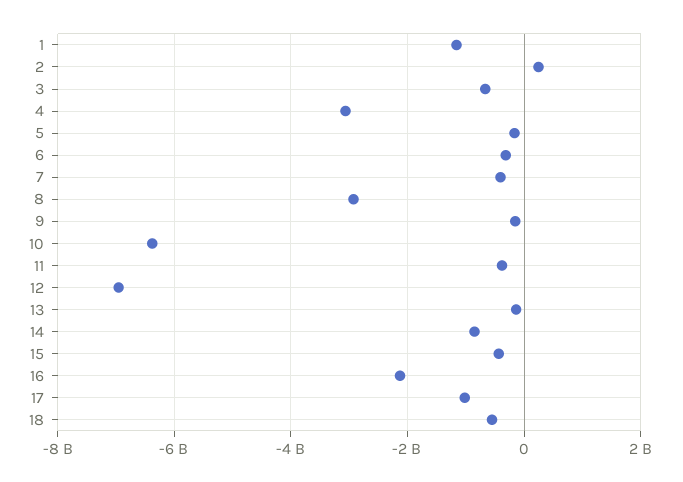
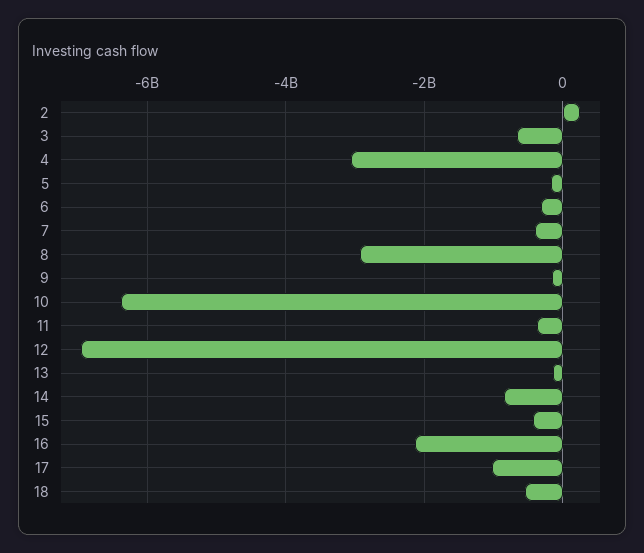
  {
-   "1": -1200000000,
    "2": 200000000,
    "3": -600000000,
    "4": -3000000000,
    "5": -200000000,
    "6": -400000000,
    "7": -400000000,
    "8": -3000000000,
    "9": -200000000,
    "10": -6400000000,
    "11": -400000000,
    "12": -7000000000,
    "13": -200000000,
    "14": -800000000,
    "15": -400000000,
    "16": -2200000000,
    "17": -1000000000,
    "18": -600000000
  }

